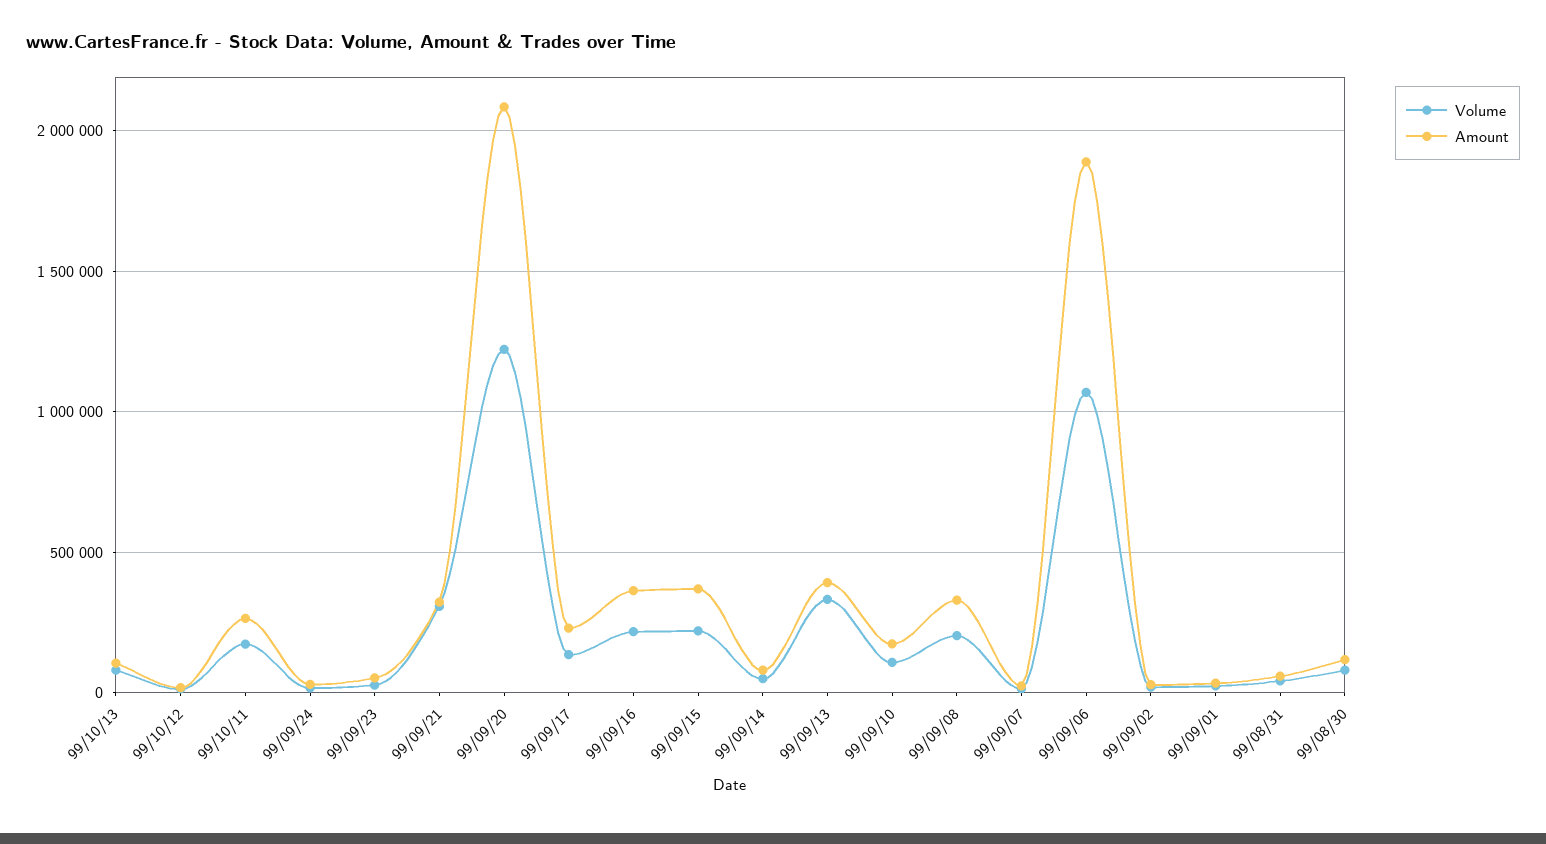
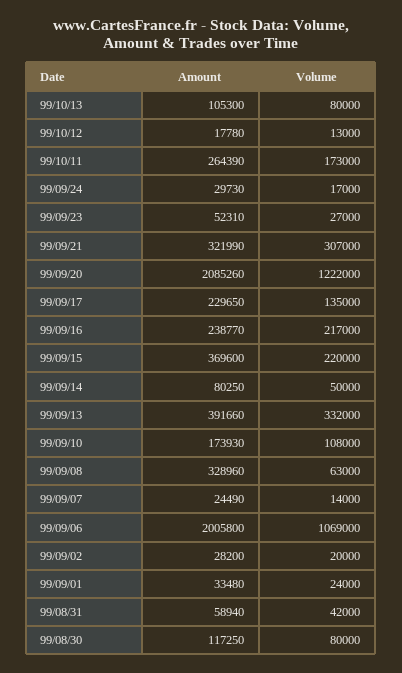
  {
    "Volume": {
      "99/10/13": 80000,
      "99/10/12": 13000,
      "99/10/11": 173000,
      "99/09/24": 17000,
      "99/09/23": 27000,
      "99/09/21": 307000,
      "99/09/20": 1222000,
      "99/09/17": 135000,
      "99/09/16": 217000,
      "99/09/15": 220000,
      "99/09/14": 50000,
      "99/09/13": 332000,
      "99/09/10": 108000,
-     "99/09/08": 200000,
+     "99/09/08": 63000,
      "99/09/07": 14000,
      "99/09/06": 1069000,
      "99/09/02": 20000,
      "99/09/01": 24000,
      "99/08/31": 42000,
      "99/08/30": 80000
    },
    "Amount": {
      "99/10/13": 105300,
      "99/10/12": 17780,
      "99/10/11": 264390,
      "99/09/24": 29730,
      "99/09/23": 52310,
      "99/09/21": 321990,
      "99/09/20": 2085260,
      "99/09/17": 229650,
-     "99/09/16": 350000,
+     "99/09/16": 238770,
      "99/09/15": 369600,
      "99/09/14": 80250,
      "99/09/13": 391660,
      "99/09/10": 173930,
      "99/09/08": 328960,
      "99/09/07": 24490,
-     "99/09/06": 1900000,
+     "99/09/06": 2005800,
      "99/09/02": 28200,
      "99/09/01": 33480,
      "99/08/31": 58940,
      "99/08/30": 117250
    }
  }

